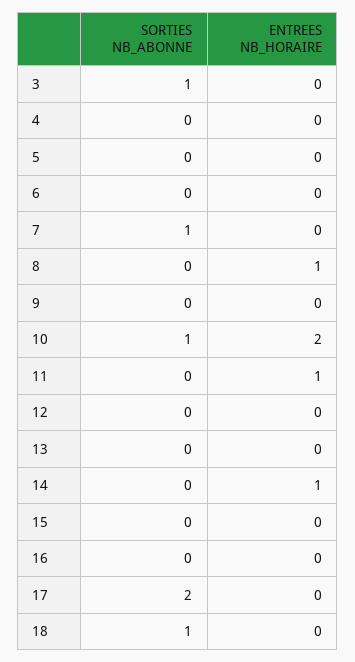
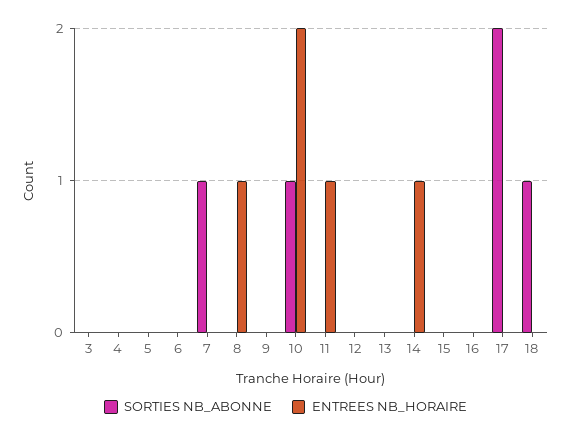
  {
    "SORTIES NB_ABONNE": {
-     "3": 1,
+     "3": 0,
      "4": 0,
      "5": 0,
      "6": 0,
      "7": 1,
      "8": 0,
      "9": 0,
      "10": 1,
      "11": 0,
      "12": 0,
      "13": 0,
      "14": 0,
      "15": 0,
      "16": 0,
      "17": 2,
      "18": 1
    },
    "ENTREES NB_HORAIRE": {
      "3": 0,
      "4": 0,
      "5": 0,
      "6": 0,
      "7": 0,
      "8": 1,
      "9": 0,
      "10": 2,
      "11": 1,
      "12": 0,
      "13": 0,
      "14": 1,
      "15": 0,
      "16": 0,
      "17": 0,
      "18": 0
    }
  }

